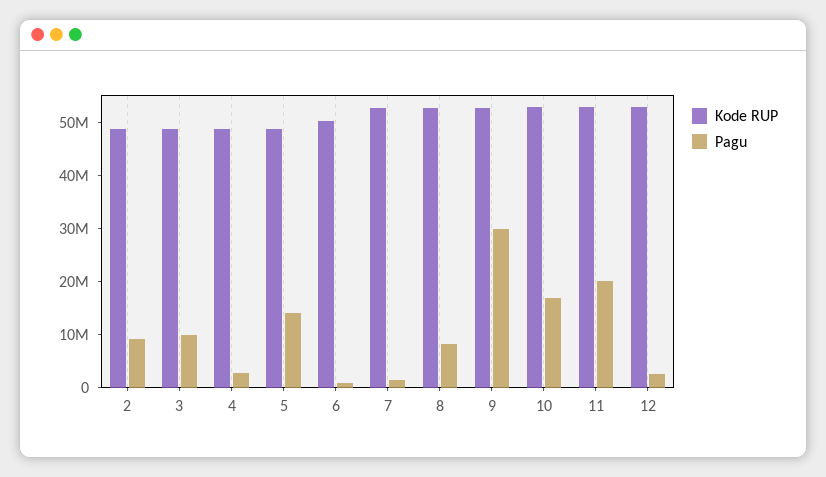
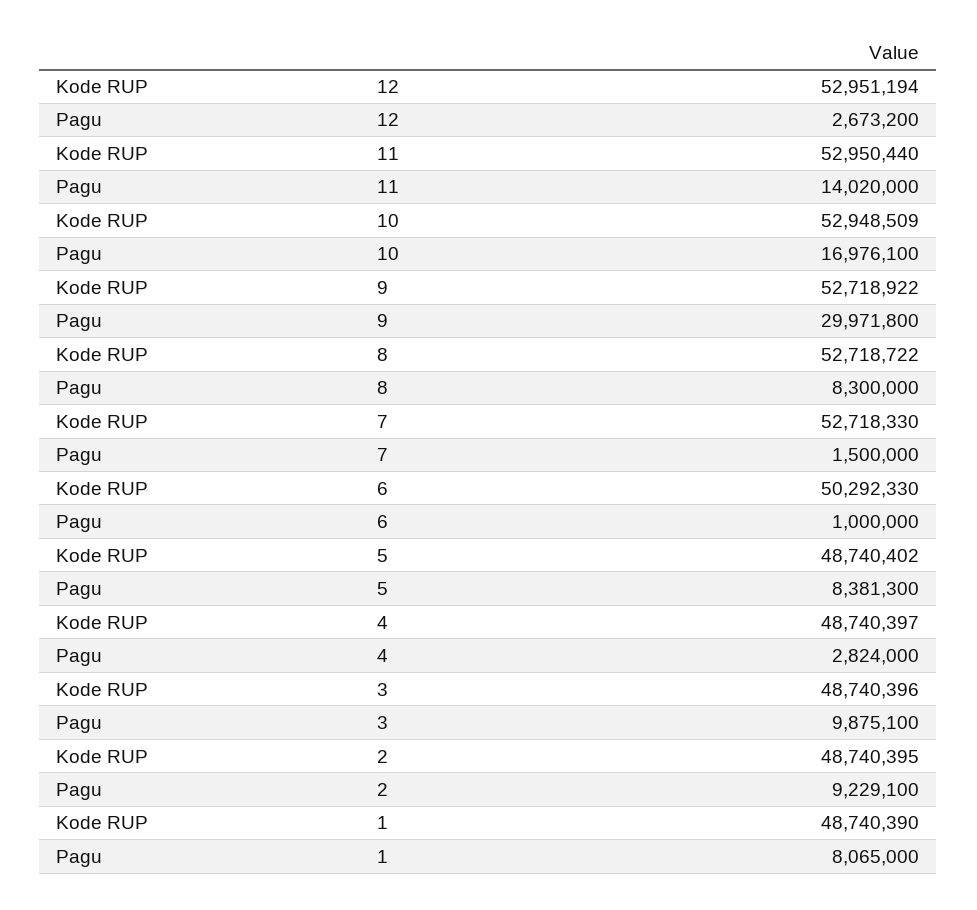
  {
    "Kode RUP": {
      "2": 48740395,
      "3": 48740396,
      "4": 48740397,
      "5": 48740402,
      "6": 50292330,
      "7": 52718330,
      "8": 52718722,
      "9": 52718922,
      "10": 52948509,
      "11": 52950440,
-     "12": 52951194
+     "12": 52951194,
+     "1": 48740390
    },
    "Pagu": {
      "2": 9229100,
      "3": 9875100,
      "4": 2824000,
-     "5": 14000000,
+     "5": 8381300,
      "6": 1000000,
      "7": 1500000,
      "8": 8300000,
      "9": 29971800,
      "10": 16976100,
-     "11": 20000000,
+     "11": 14020000,
-     "12": 2673200
+     "12": 2673200,
+     "1": 8065000
    }
  }

